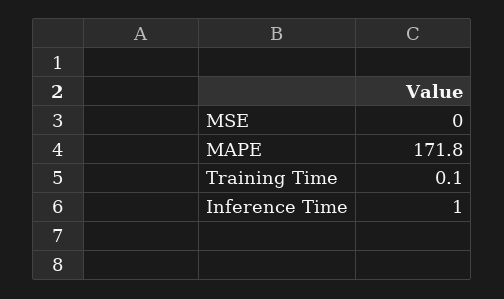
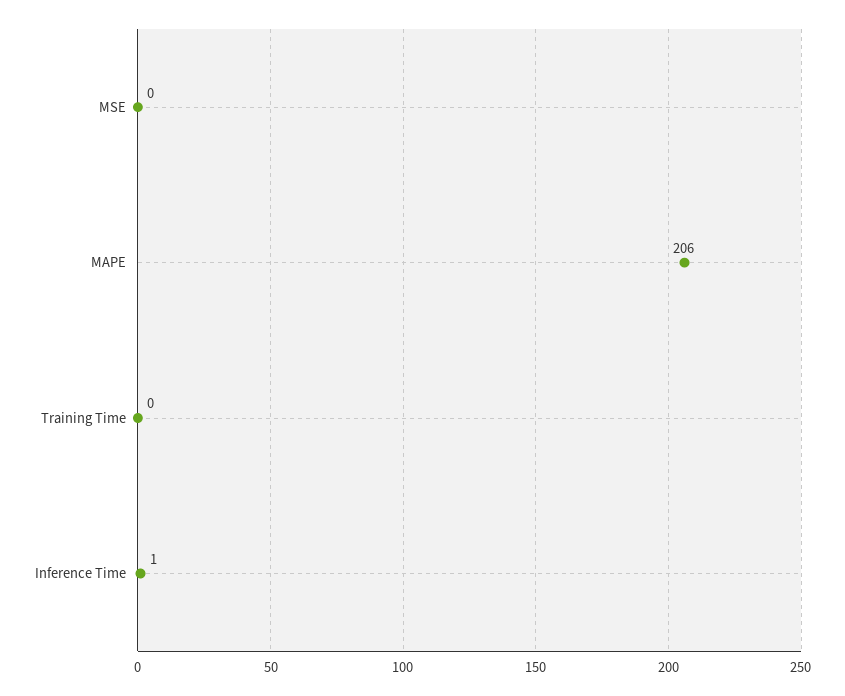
  {
    "MSE": 0,
-   "MAPE": 171.8,
+   "MAPE": 206,
    "Training Time": 0.1,
    "Inference Time": 1
  }

